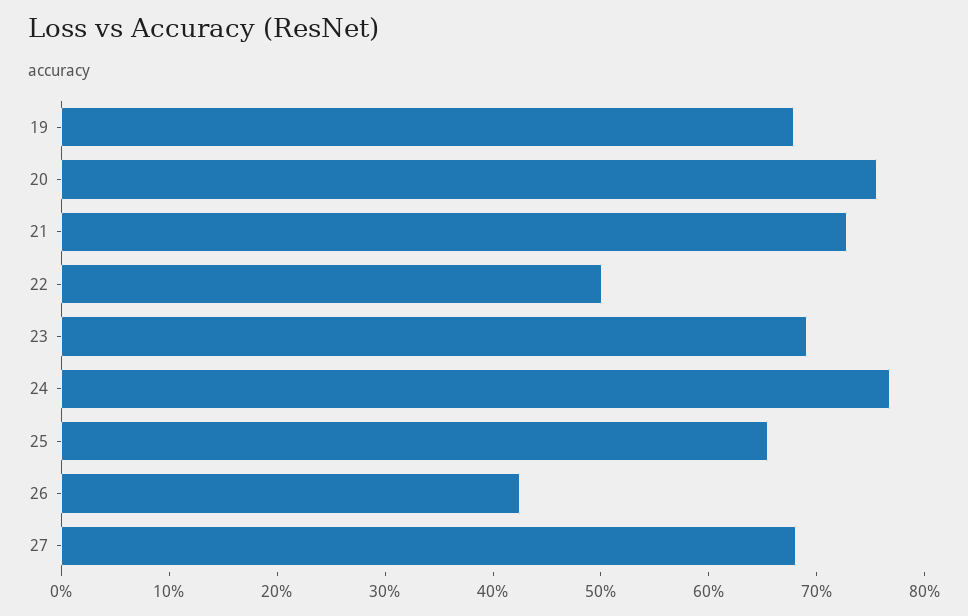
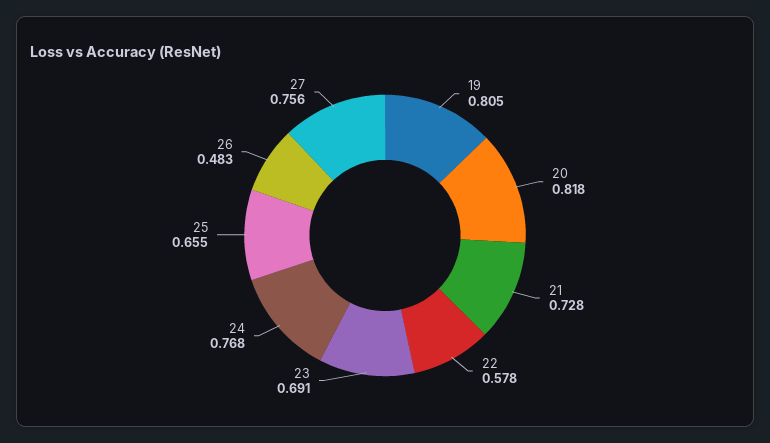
  {
-   "19": 0.68,
+   "19": 0.805,
-   "20": 0.76,
+   "20": 0.818,
    "21": 0.728,
-   "22": 0.5,
+   "22": 0.578,
    "23": 0.691,
    "24": 0.768,
    "25": 0.655,
-   "26": 0.42,
+   "26": 0.483,
-   "27": 0.68
+   "27": 0.756
  }

